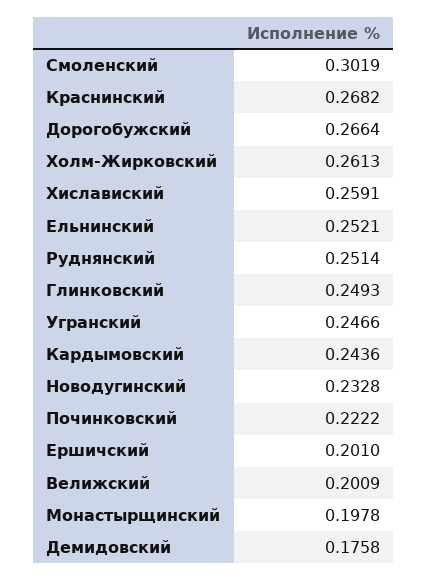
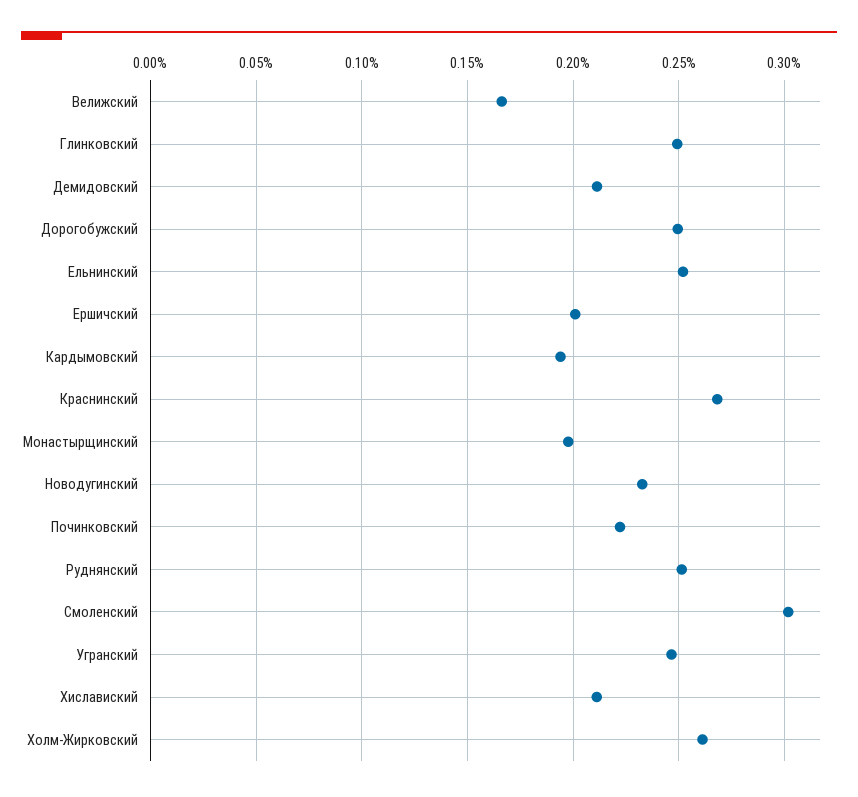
  {
    "Смоленский": 0.3019,
    "Краснинский": 0.2682,
-   "Дорогобужский": 0.2664,
+   "Дорогобужский": 0.25,
    "Холм-Жирковский": 0.2613,
-   "Хиславиский": 0.2591,
+   "Хиславиский": 0.21,
    "Ельнинский": 0.2521,
    "Руднянский": 0.2514,
    "Глинковский": 0.2493,
    "Угранский": 0.2466,
-   "Кардымовский": 0.2436,
+   "Кардымовский": 0.195,
    "Новодугинский": 0.2328,
    "Починковский": 0.2222,
    "Ершичский": 0.201,
-   "Велижский": 0.2009,
+   "Велижский": 0.165,
    "Монастырщинский": 0.1978,
-   "Демидовский": 0.1758
+   "Демидовский": 0.21
  }

